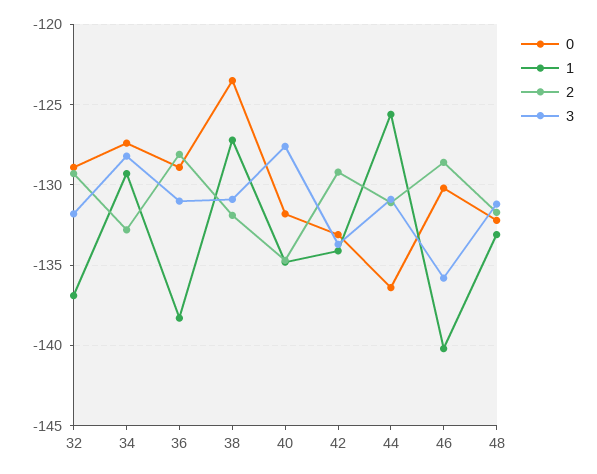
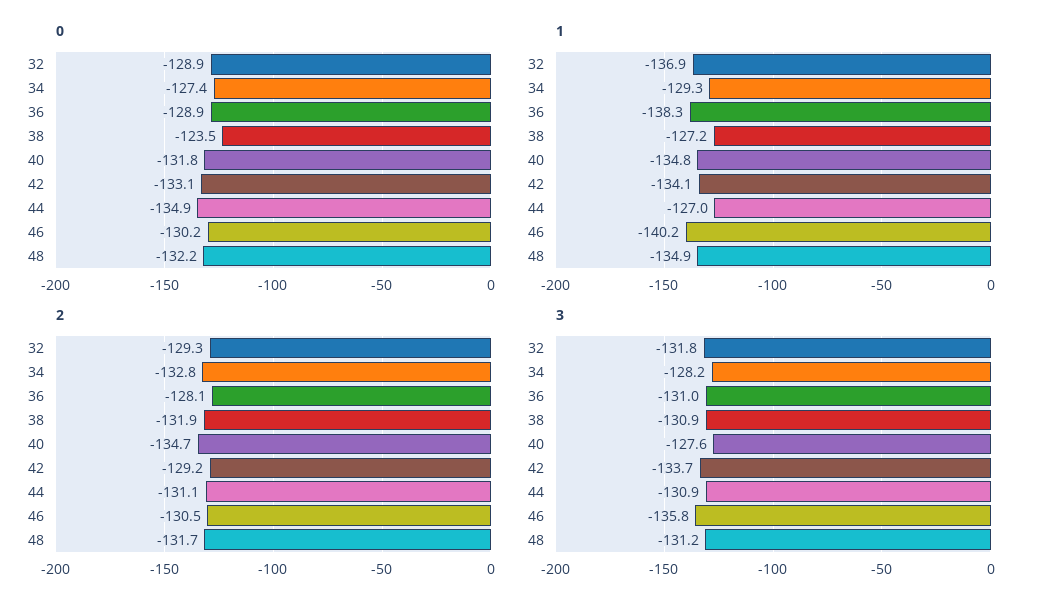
  {
    "0": {
      "32": -128.9,
      "34": -127.4,
      "36": -128.9,
      "38": -123.5,
      "40": -131.8,
      "42": -133.1,
-     "44": -136.5,
+     "44": -134.9,
      "46": -130.2,
      "48": -132.2
    },
    "1": {
      "32": -136.9,
      "34": -129.3,
      "36": -138.3,
      "38": -127.2,
      "40": -134.8,
      "42": -134.1,
-     "44": -125.5,
+     "44": -127,
      "46": -140.2,
-     "48": -133
+     "48": -134.9
    },
    "2": {
      "32": -129.3,
      "34": -132.8,
      "36": -128.1,
      "38": -131.9,
      "40": -134.7,
      "42": -129.2,
      "44": -131.1,
-     "46": -128.5,
+     "46": -130.5,
      "48": -131.7
    },
    "3": {
      "32": -131.8,
      "34": -128.2,
      "36": -131,
      "38": -130.9,
      "40": -127.6,
      "42": -133.7,
      "44": -130.9,
      "46": -135.8,
      "48": -131.2
    }
  }

